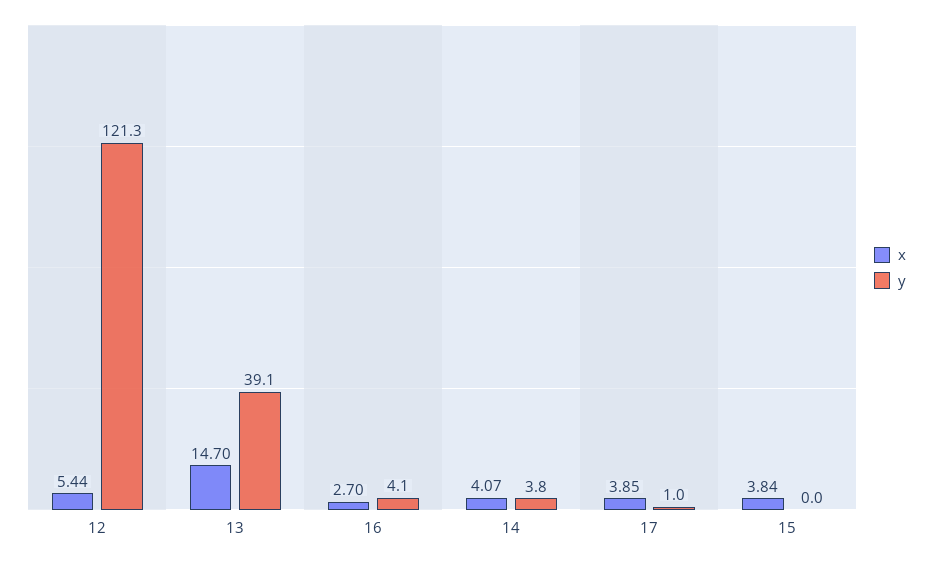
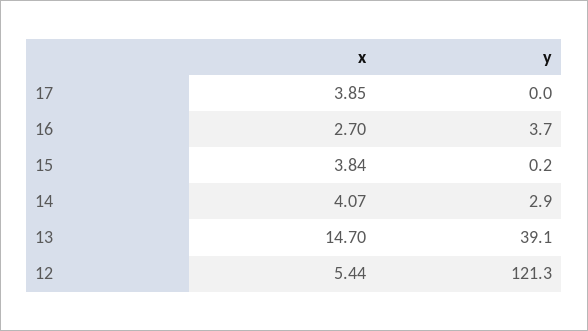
  {
    "x": {
      "12": 5.44,
      "13": 14.7,
      "16": 2.7,
      "14": 4.07,
      "17": 3.85,
      "15": 3.84
    },
    "y": {
      "12": 121.3,
      "13": 39.1,
-     "16": 4.1,
+     "16": 3.7,
-     "14": 3.8,
+     "14": 2.9,
-     "17": 1,
+     "17": 0,
-     "15": 0
+     "15": 0.2
    }
  }

